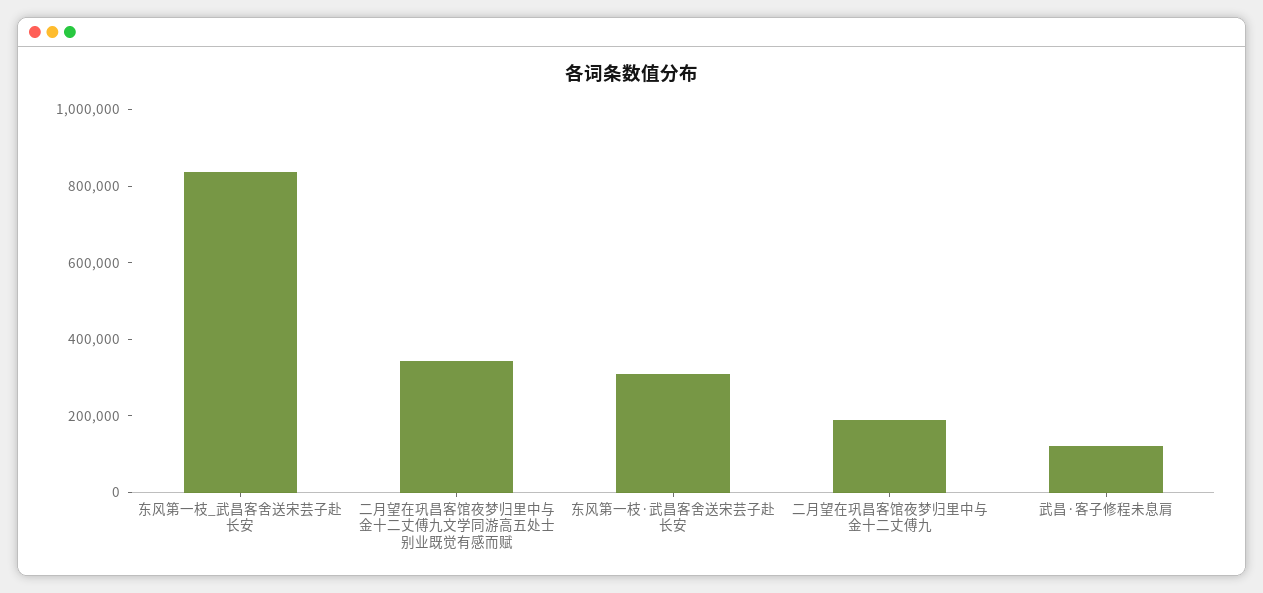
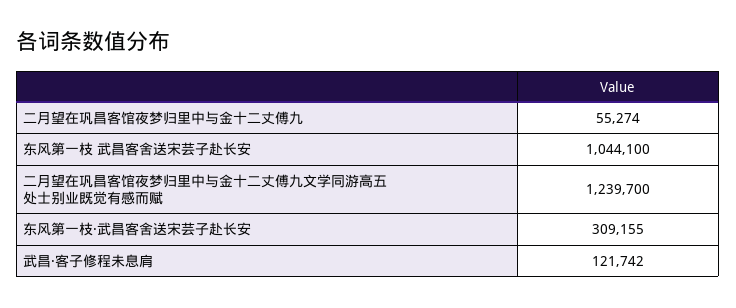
  {
-   "东风第一枝_武昌客舍送宋芸子赴长安": 850000,
+   "东风第一枝_武昌客舍送宋芸子赴长安": 1044100,
-   "二月望在巩昌客馆夜梦归里中与金十二丈傅九文学同游高五处士别业既觉有感而赋": 350000,
+   "二月望在巩昌客馆夜梦归里中与金十二丈傅九文学同游高五处士别业既觉有感而赋": 1239700,
    "东风第一枝·武昌客舍送宋芸子赴长安": 309155,
-   "二月望在巩昌客馆夜梦归里中与金十二丈傅九": 200000,
+   "二月望在巩昌客馆夜梦归里中与金十二丈傅九": 55274,
    "武昌·客子修程未息肩": 121742
  }

